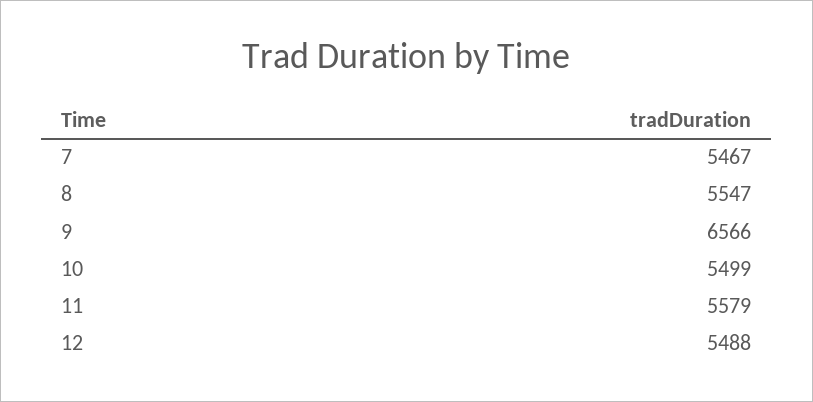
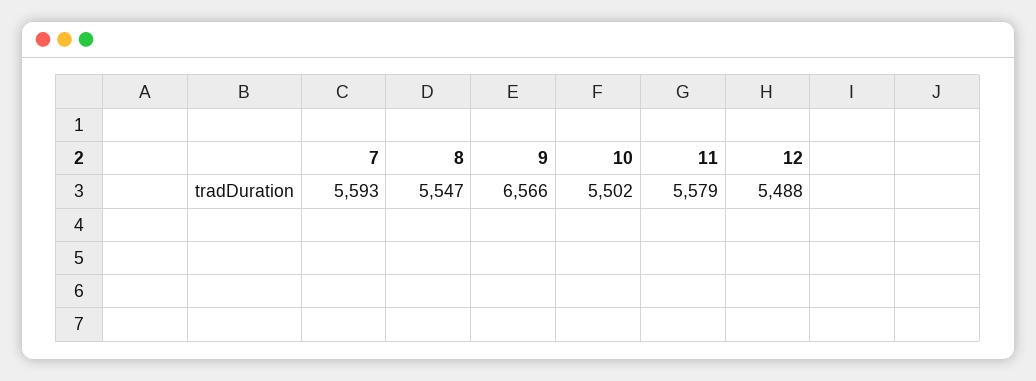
  {
-   "7": 5467,
+   "7": 5593,
    "8": 5547,
    "9": 6566,
-   "10": 5499,
+   "10": 5502,
    "11": 5579,
    "12": 5488
  }

